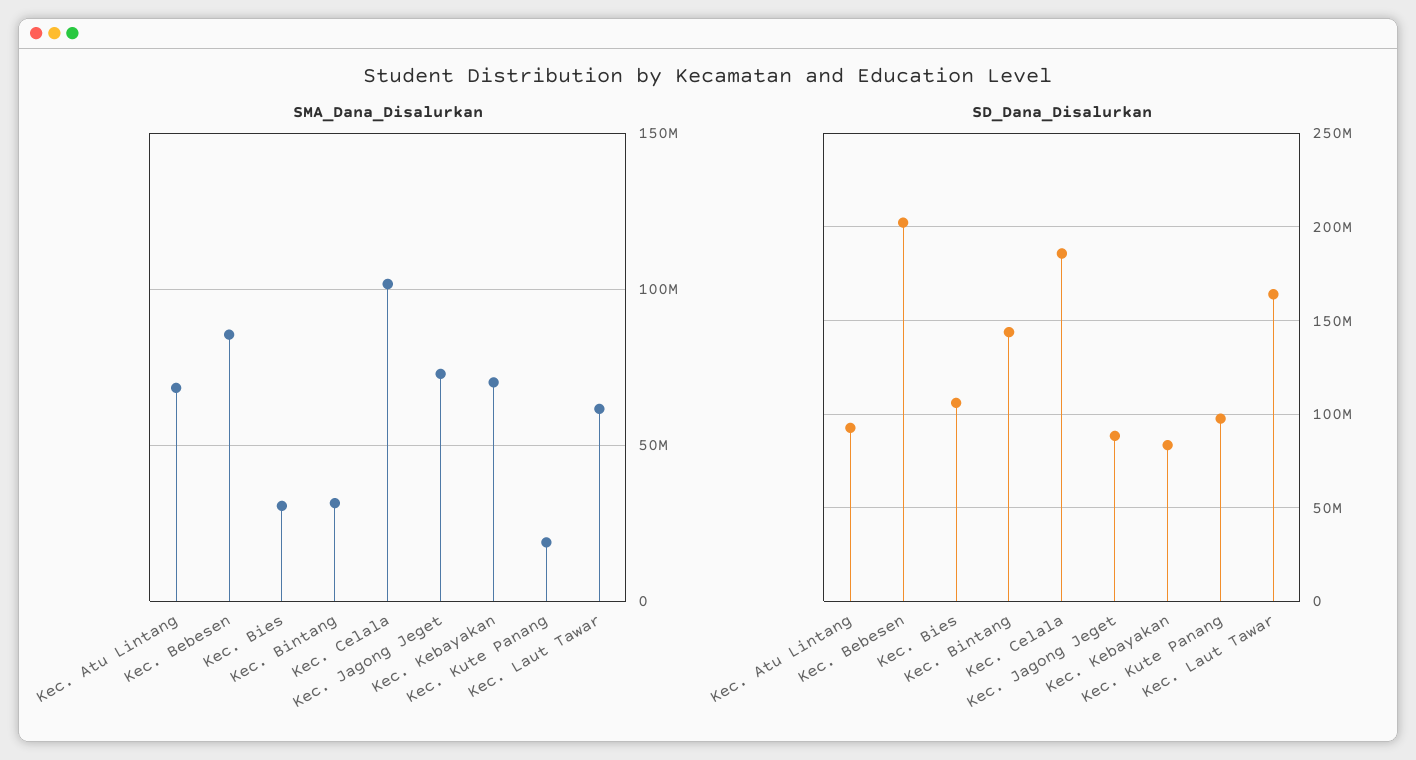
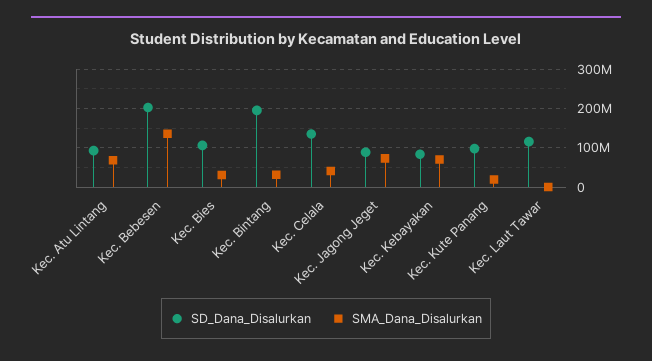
  {
    "SMA_Dana_Disalurkan": {
      "Kec. Atu Lintang": 70000000,
-     "Kec. Bebesen": 85000000,
+     "Kec. Bebesen": 140000000,
      "Kec. Bies": 30000000,
      "Kec. Bintang": 30000000,
-     "Kec. Celala": 100000000,
+     "Kec. Celala": 40000000,
      "Kec. Jagong Jeget": 75000000,
      "Kec. Kebayakan": 70000000,
      "Kec. Kute Panang": 20000000,
-     "Kec. Laut Tawar": 60000000
+     "Kec. Laut Tawar": 0
    },
    "SD_Dana_Disalurkan": {
      "Kec. Atu Lintang": 95000000,
      "Kec. Bebesen": 200000000,
      "Kec. Bies": 105000000,
-     "Kec. Bintang": 145000000,
+     "Kec. Bintang": 200000000,
-     "Kec. Celala": 185000000,
+     "Kec. Celala": 140000000,
      "Kec. Jagong Jeget": 90000000,
      "Kec. Kebayakan": 85000000,
      "Kec. Kute Panang": 100000000,
-     "Kec. Laut Tawar": 165000000
+     "Kec. Laut Tawar": 120000000
    }
  }

